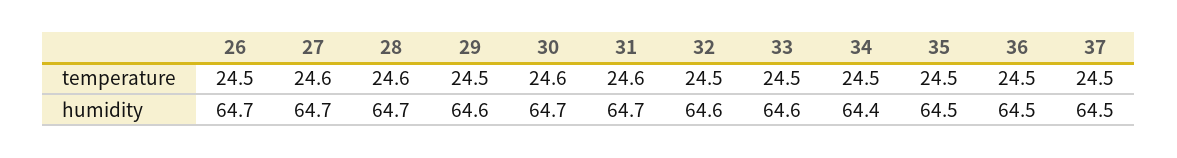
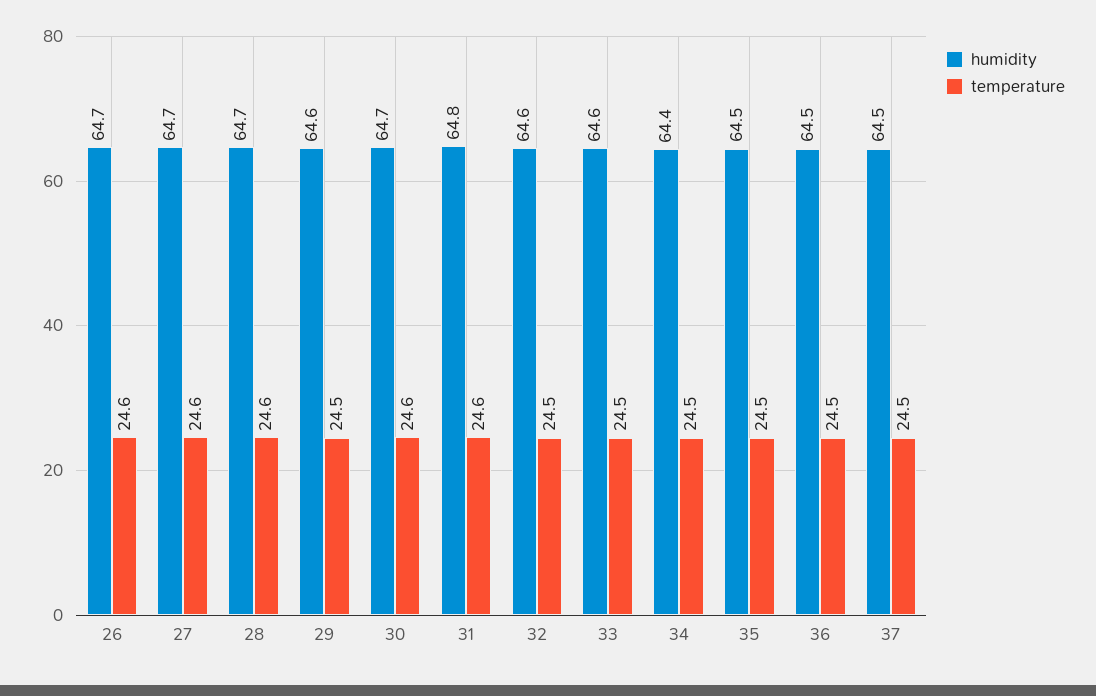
  {
    "temperature": {
-     "26": 24.5,
+     "26": 24.6,
      "27": 24.6,
      "28": 24.6,
      "29": 24.5,
      "30": 24.6,
      "31": 24.6,
      "32": 24.5,
      "33": 24.5,
      "34": 24.5,
      "35": 24.5,
      "36": 24.5,
      "37": 24.5
    },
    "humidity": {
      "26": 64.7,
      "27": 64.7,
      "28": 64.7,
      "29": 64.6,
      "30": 64.7,
-     "31": 64.7,
+     "31": 64.8,
      "32": 64.6,
      "33": 64.6,
      "34": 64.4,
      "35": 64.5,
      "36": 64.5,
      "37": 64.5
    }
  }

